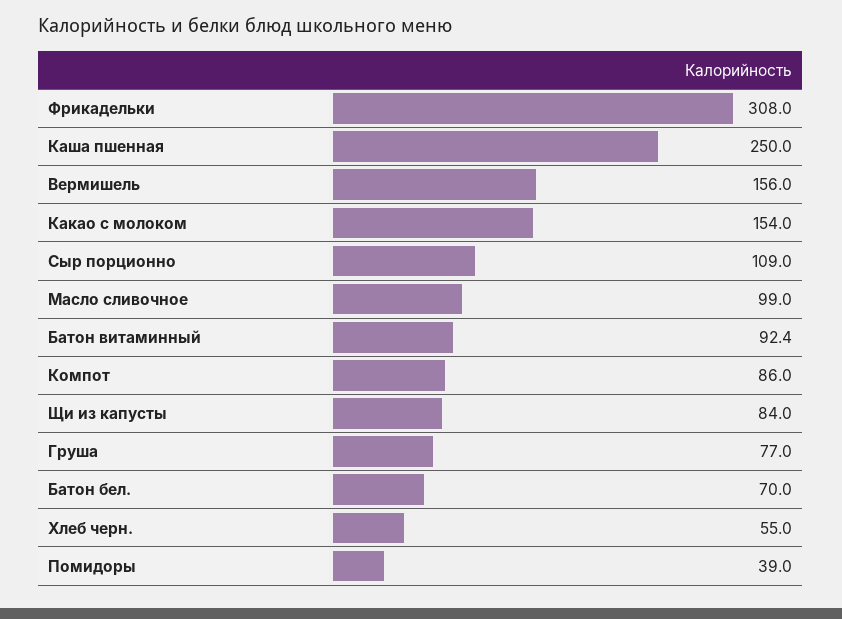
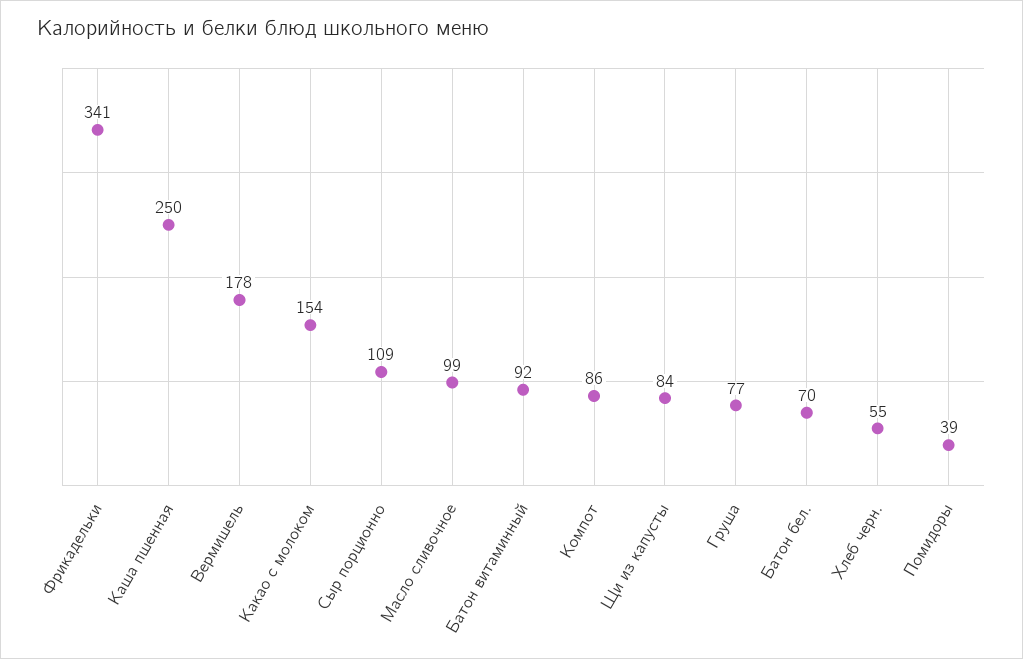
  {
-   "Фрикадельки": 308,
+   "Фрикадельки": 341,
    "Каша пшенная": 250,
-   "Вермишель": 156,
+   "Вермишель": 178,
    "Какао с молоком": 154,
    "Сыр порционно": 109,
    "Масло сливочное": 99,
    "Батон витаминный": 92.4,
    "Компот": 86,
    "Щи из капусты": 84,
    "Груша": 77,
    "Батон бел.": 70,
    "Хлеб черн.": 55,
    "Помидоры": 39
  }

